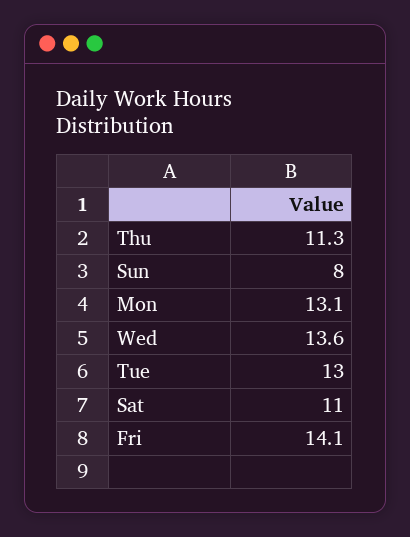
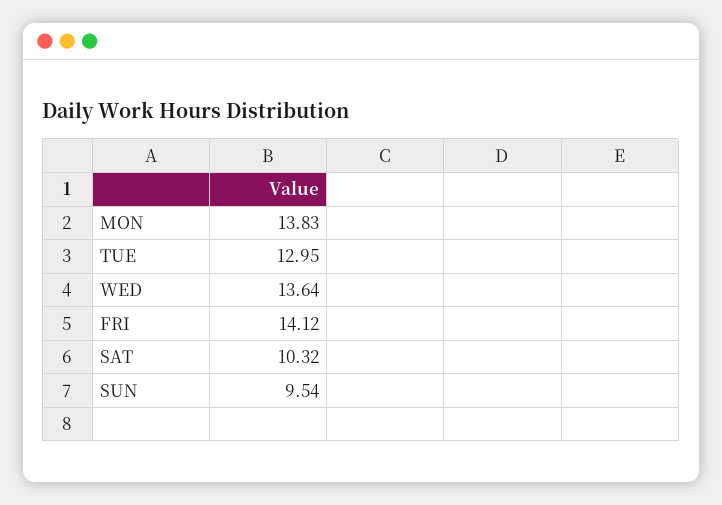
  {
-   "Thu": 11.3,
-   "Sun": 8,
+   "Sun": 9.54,
-   "Mon": 13.1,
+   "Mon": 13.83,
    "Wed": 13.64,
    "Tue": 12.95,
-   "Sat": 11,
+   "Sat": 10.32,
    "Fri": 14.12
  }

